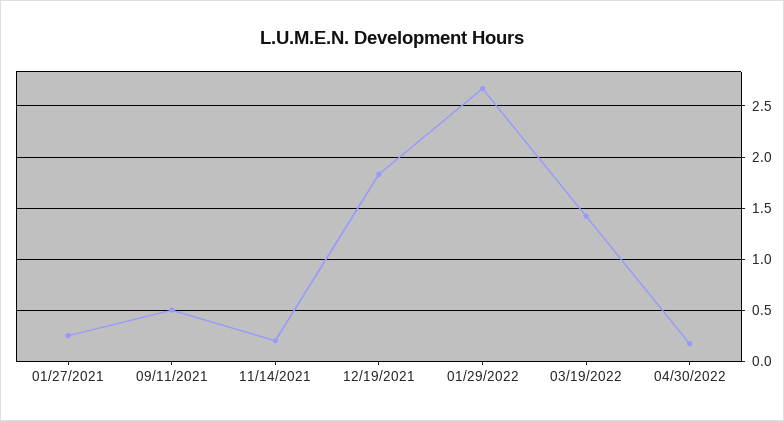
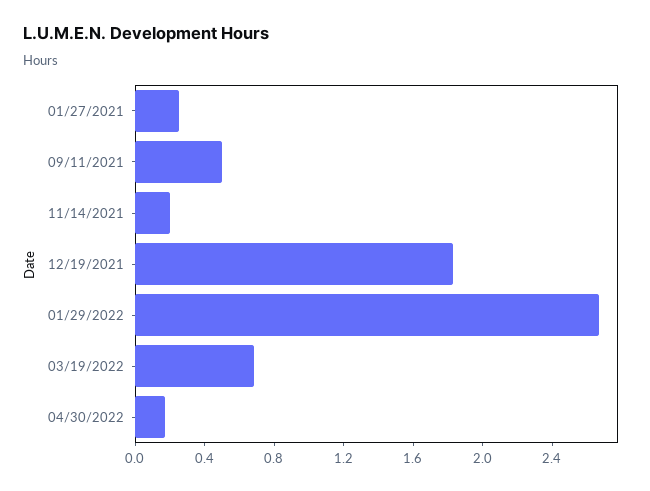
  {
    "01/27/2021": 0.3,
    "09/11/2021": 0.5,
    "11/14/2021": 0.2,
    "12/19/2021": 1.8,
    "01/29/2022": 2.7,
-   "03/19/2022": 1.4,
+   "03/19/2022": 0.7,
    "04/30/2022": 0.2
  }

